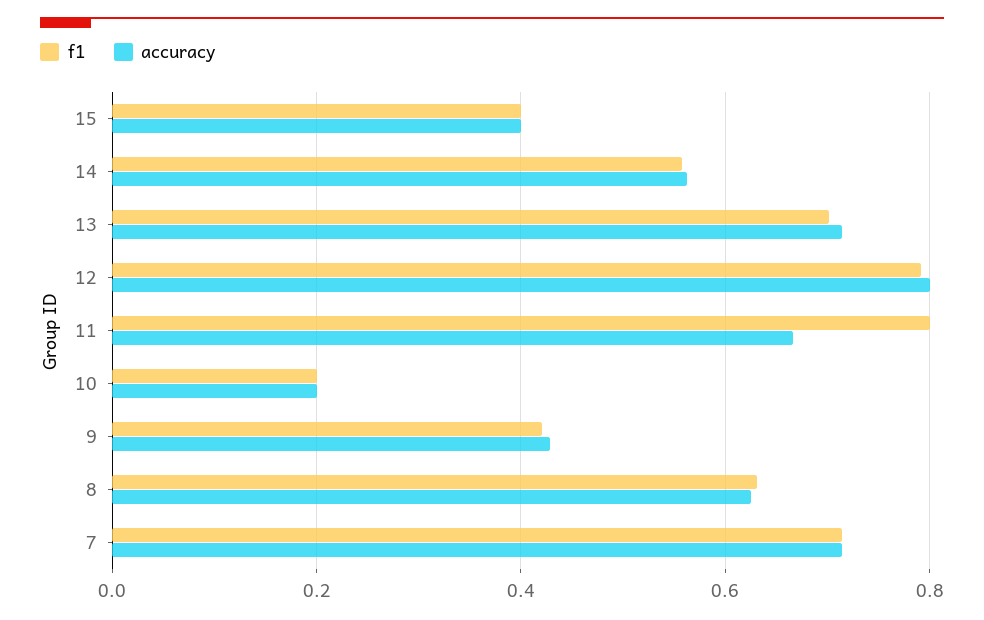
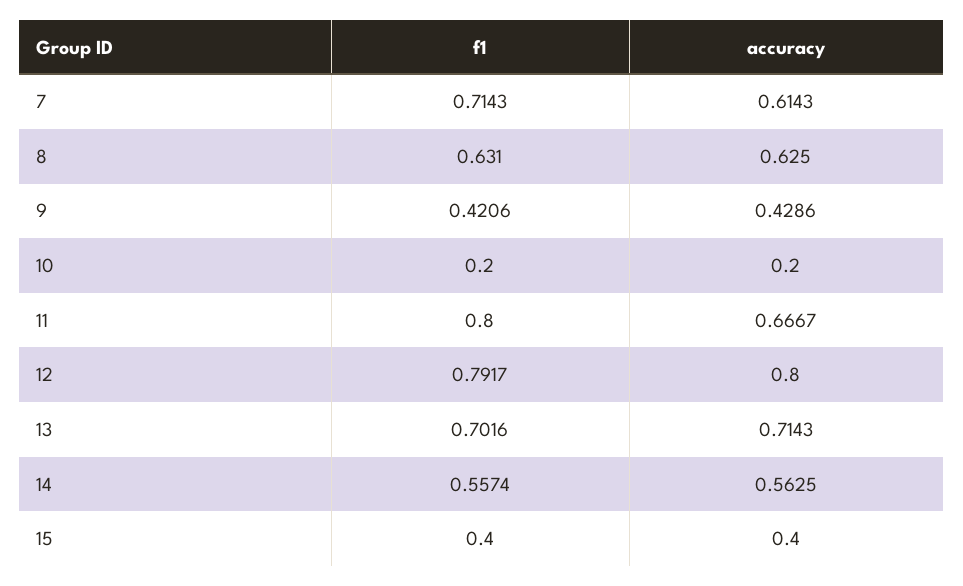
  {
    "f1": {
      "15": 0.4,
      "14": 0.5574,
      "13": 0.7016,
      "12": 0.7917,
      "11": 0.8,
      "10": 0.2,
      "9": 0.4206,
      "8": 0.631,
      "7": 0.7143
    },
    "accuracy": {
      "15": 0.4,
      "14": 0.5625,
      "13": 0.7143,
      "12": 0.8,
      "11": 0.6667,
      "10": 0.2,
      "9": 0.4286,
      "8": 0.625,
-     "7": 0.72
+     "7": 0.6143
    }
  }

